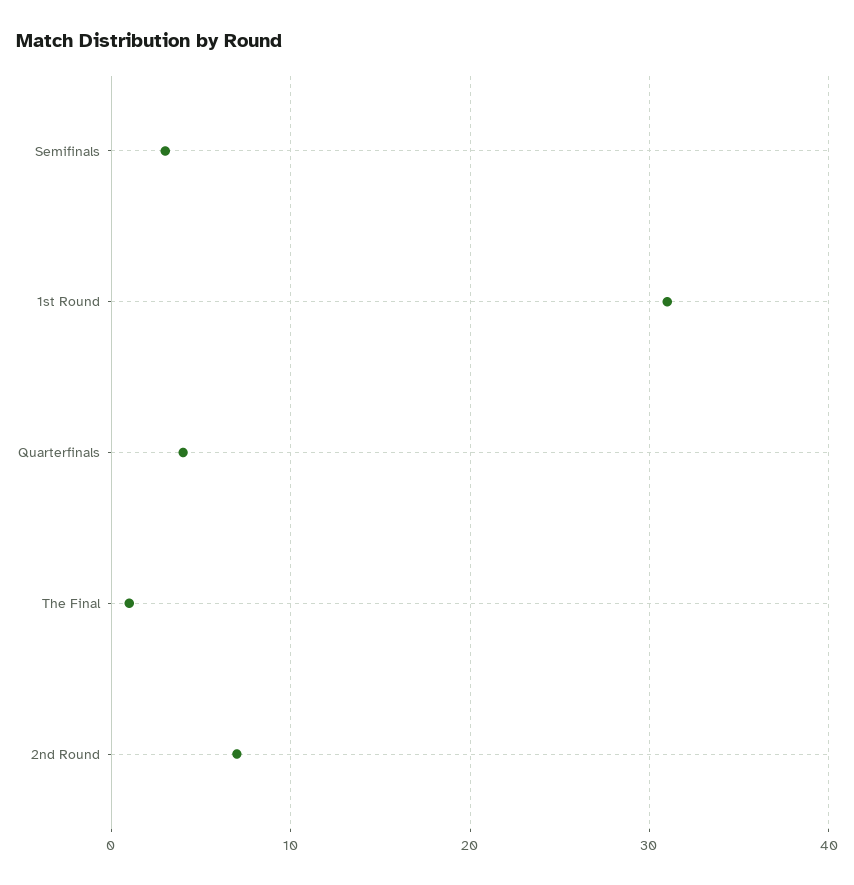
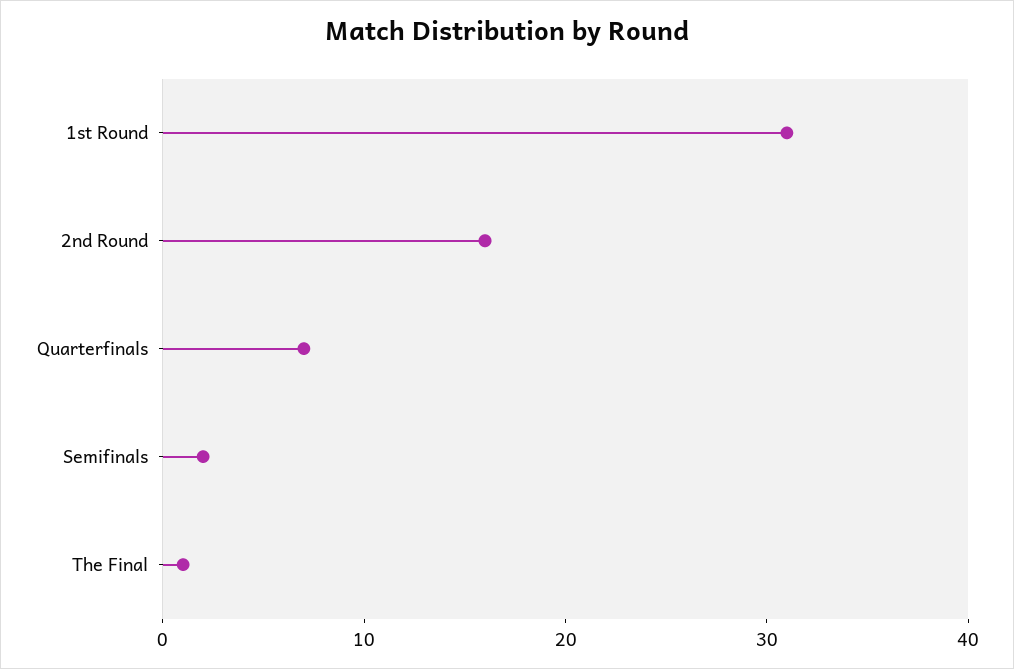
  {
-   "Semifinals": 3,
+   "Semifinals": 2,
    "1st Round": 31,
-   "Quarterfinals": 4,
+   "Quarterfinals": 7,
    "The Final": 1,
-   "2nd Round": 7
+   "2nd Round": 16
  }

